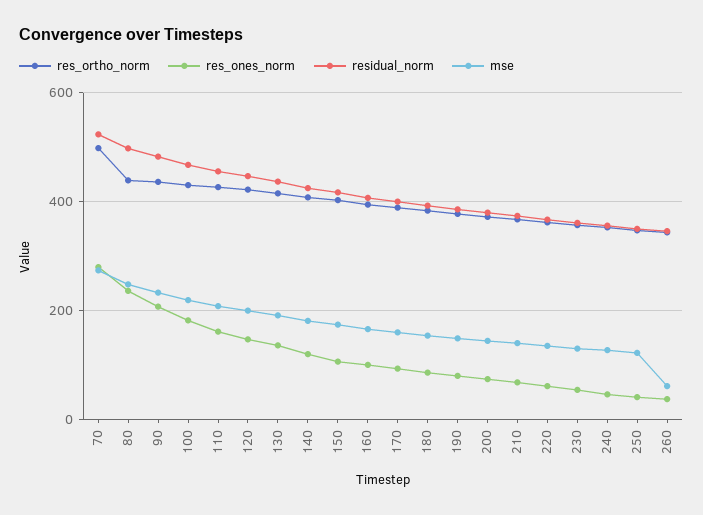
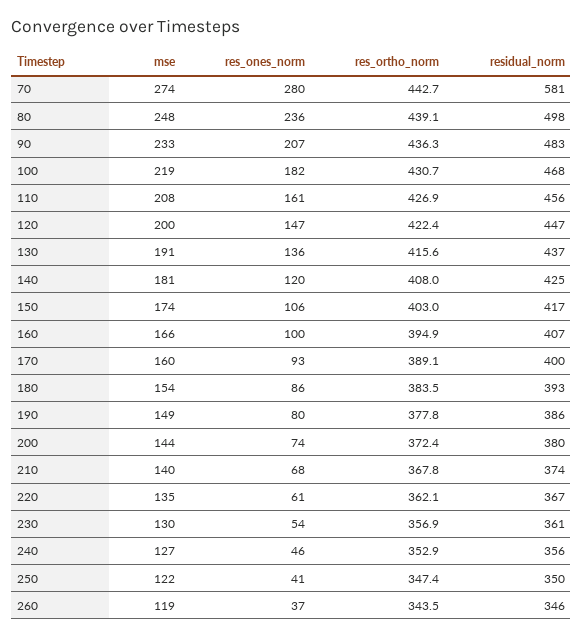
  {
    "res_ortho_norm": {
-     "70": 500,
+     "70": 442.7,
      "80": 439.1,
      "90": 436.3,
      "100": 430.7,
      "110": 426.9,
      "120": 422.4,
      "130": 415.6,
      "140": 408,
      "150": 403,
      "160": 394.9,
      "170": 389.1,
      "180": 383.5,
      "190": 377.8,
      "200": 372.4,
      "210": 367.8,
      "220": 362.1,
      "230": 356.9,
      "240": 352.9,
      "250": 347.4,
      "260": 343.5
    },
    "res_ones_norm": {
      "70": 280,
      "80": 236,
      "90": 207,
      "100": 182,
      "110": 161,
      "120": 147,
      "130": 136,
      "140": 120,
      "150": 106,
      "160": 100,
      "170": 93,
      "180": 86,
      "190": 80,
      "200": 74,
      "210": 68,
      "220": 61,
      "230": 54,
      "240": 46,
      "250": 41,
      "260": 37
    },
    "residual_norm": {
-     "70": 520,
+     "70": 581,
      "80": 498,
      "90": 483,
      "100": 468,
      "110": 456,
      "120": 447,
      "130": 437,
      "140": 425,
      "150": 417,
      "160": 407,
      "170": 400,
      "180": 393,
      "190": 386,
      "200": 380,
      "210": 374,
      "220": 367,
      "230": 361,
      "240": 356,
      "250": 350,
      "260": 346
    },
    "mse": {
      "70": 274,
      "80": 248,
      "90": 233,
      "100": 219,
      "110": 208,
      "120": 200,
      "130": 191,
      "140": 181,
      "150": 174,
      "160": 166,
      "170": 160,
      "180": 154,
      "190": 149,
      "200": 144,
      "210": 140,
      "220": 135,
      "230": 130,
      "240": 127,
      "250": 122,
-     "260": 60
+     "260": 119
    }
  }

